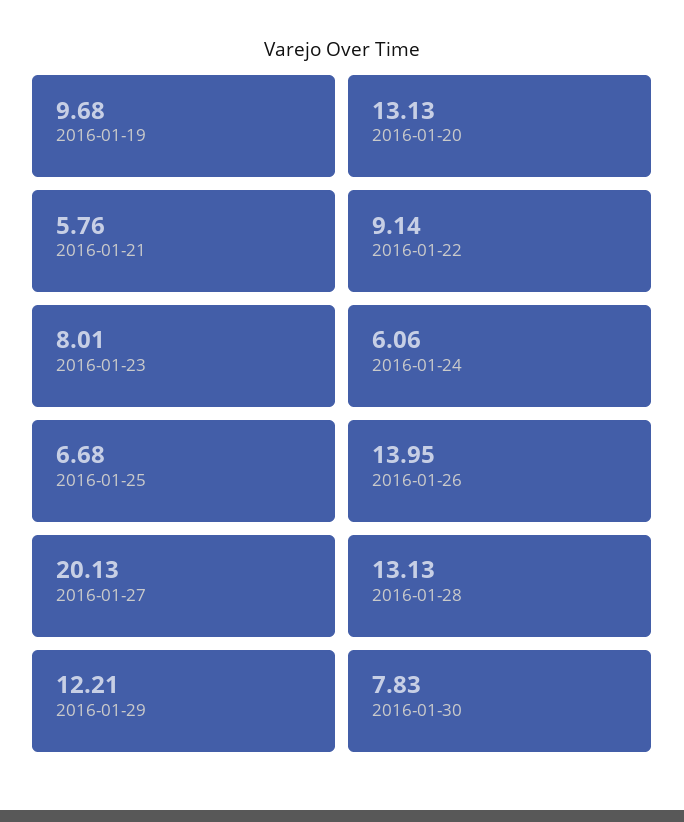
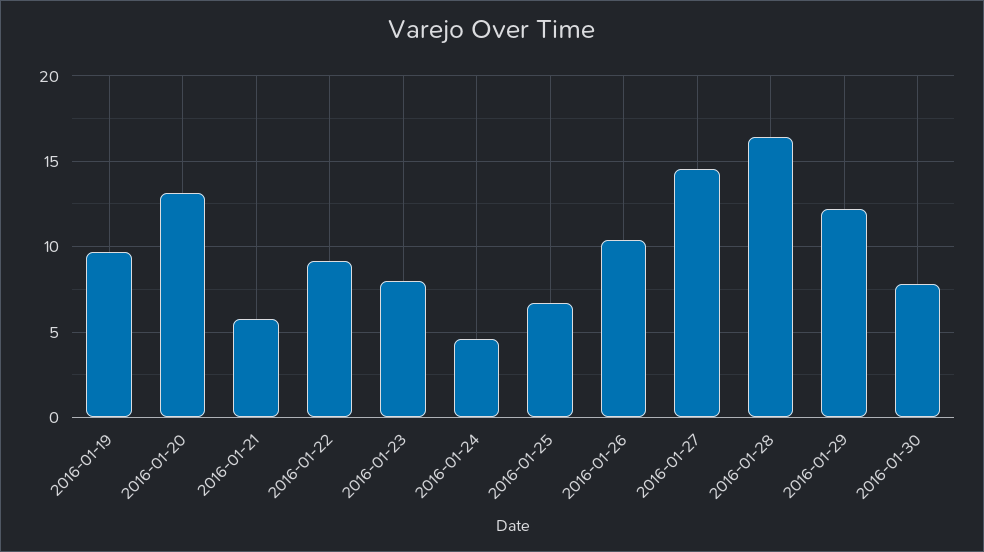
  {
    "2016-01-19": 9.68,
    "2016-01-20": 13.13,
    "2016-01-21": 5.76,
    "2016-01-22": 9.14,
    "2016-01-23": 8.01,
-   "2016-01-24": 6.06,
+   "2016-01-24": 4.5,
    "2016-01-25": 6.68,
-   "2016-01-26": 13.95,
+   "2016-01-26": 10.5,
-   "2016-01-27": 20.13,
+   "2016-01-27": 14.5,
-   "2016-01-28": 13.13,
+   "2016-01-28": 16.5,
    "2016-01-29": 12.21,
    "2016-01-30": 7.83
  }

